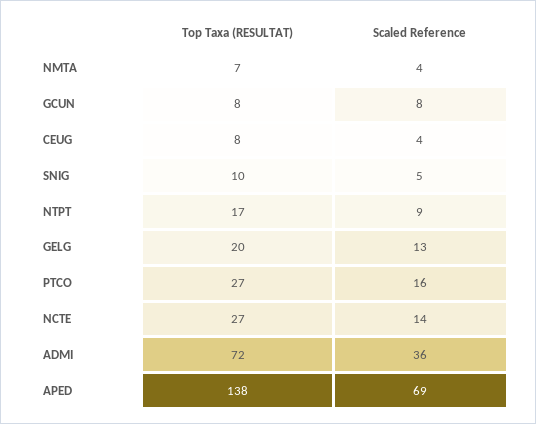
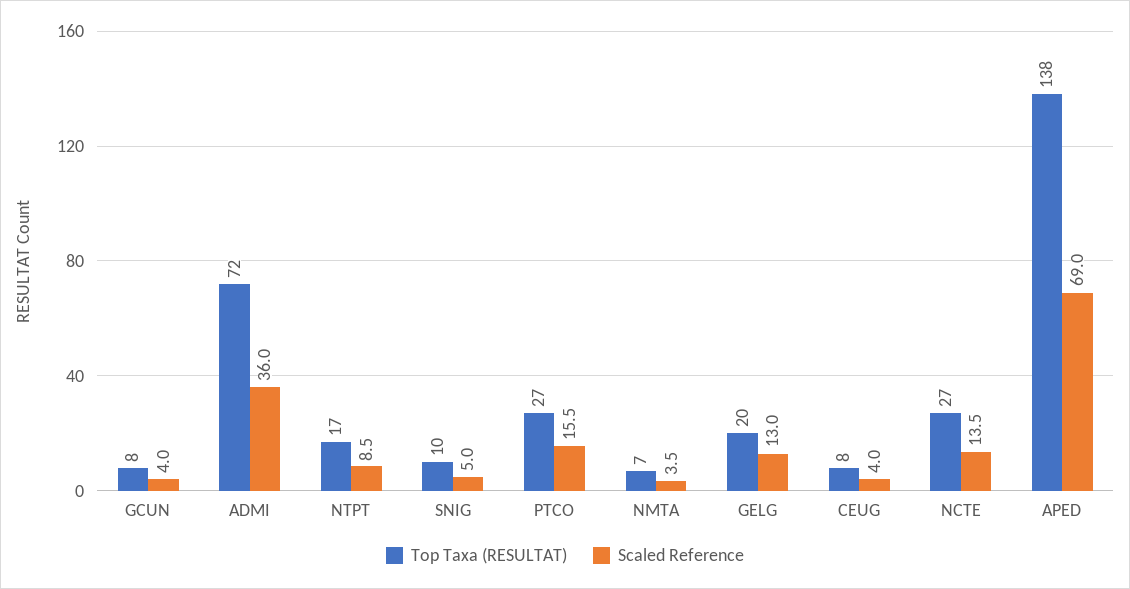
  {
    "Top Taxa (RESULTAT)": {
      "NMTA": 7,
      "GCUN": 8,
      "CEUG": 8,
      "SNIG": 10,
      "NTPT": 17,
      "GELG": 20,
      "PTCO": 27,
      "NCTE": 27,
      "ADMI": 72,
      "APED": 138
    },
    "Scaled Reference": {
      "NMTA": 3.5,
-     "GCUN": 8,
+     "GCUN": 4,
      "CEUG": 4,
      "SNIG": 5,
      "NTPT": 8.5,
      "GELG": 13,
      "PTCO": 15.5,
      "NCTE": 13.5,
      "ADMI": 36,
      "APED": 69
    }
  }

